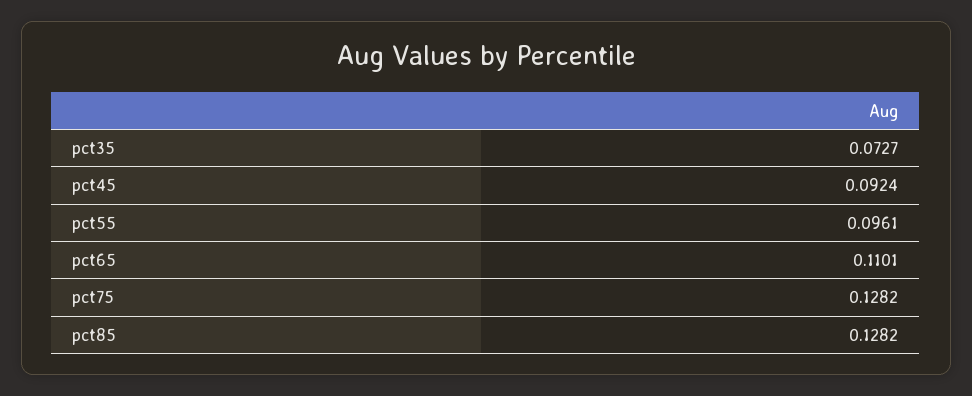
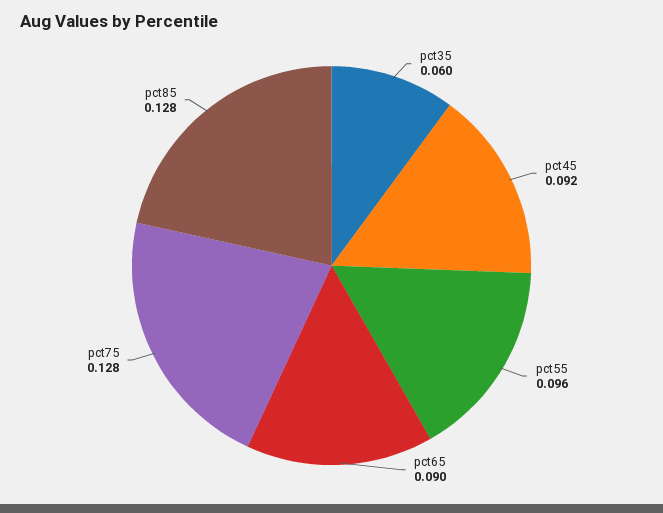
  {
-   "pct35": 0.0727,
+   "pct35": 0.06,
    "pct45": 0.0924,
    "pct55": 0.0961,
-   "pct65": 0.1101,
+   "pct65": 0.09,
    "pct75": 0.1282,
    "pct85": 0.1282
  }

